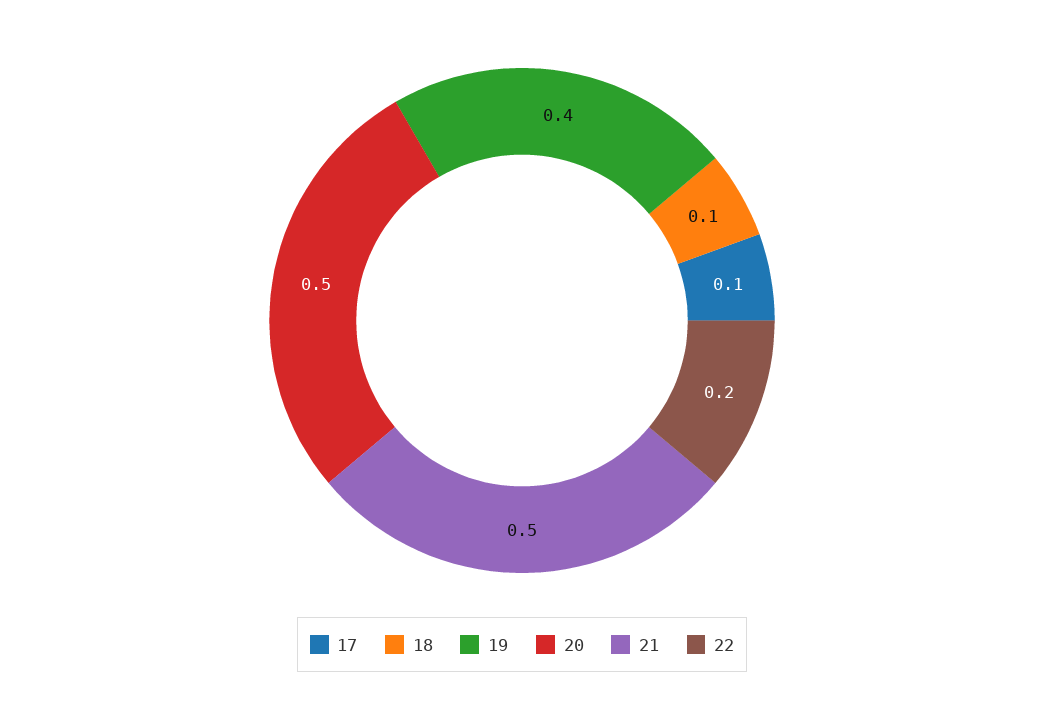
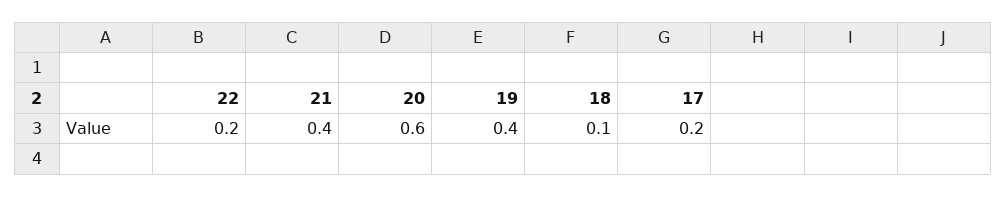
  {
-   "17": 0.1,
+   "17": 0.2,
    "18": 0.1,
    "19": 0.4,
-   "20": 0.5,
+   "20": 0.6,
-   "21": 0.5,
+   "21": 0.4,
    "22": 0.2
  }

